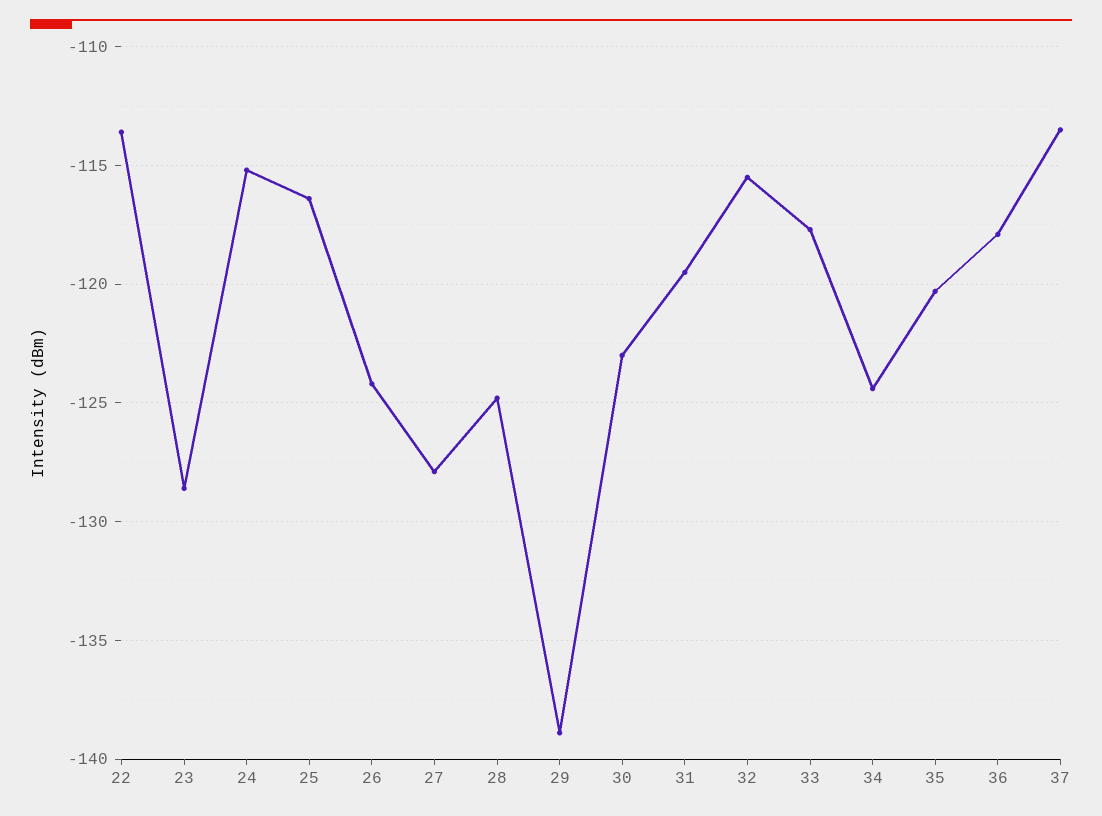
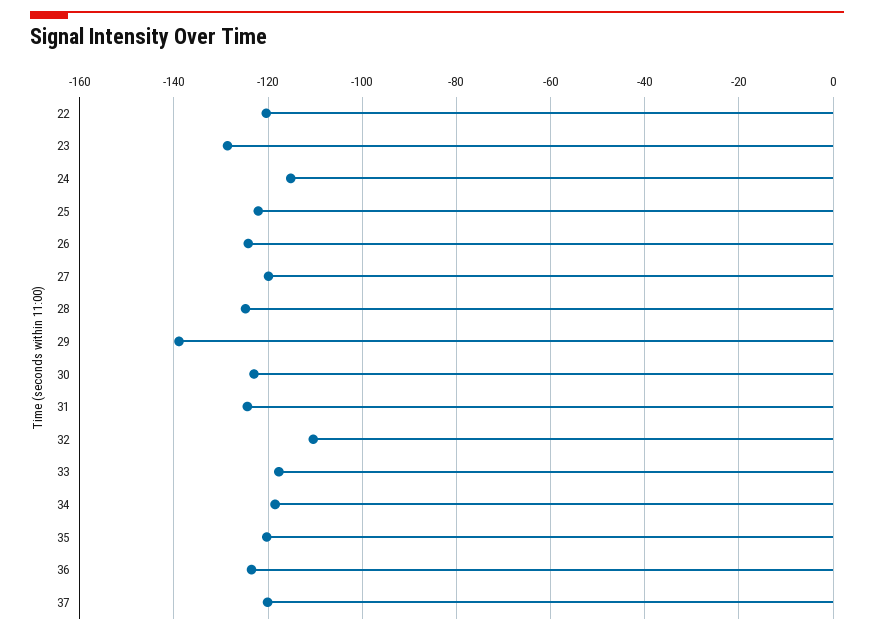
  {
-   "22": -113.5,
+   "22": -120,
    "23": -128.5,
    "24": -115,
-   "25": -116.5,
+   "25": -122,
    "26": -124,
-   "27": -128,
+   "27": -120,
    "28": -125,
    "29": -139,
    "30": -123,
-   "31": -119.5,
+   "31": -124,
-   "32": -115.5,
+   "32": -110,
    "33": -117.5,
-   "34": -124.5,
+   "34": -118,
    "35": -120.5,
-   "36": -118,
+   "36": -124,
-   "37": -113.5
+   "37": -120
  }

